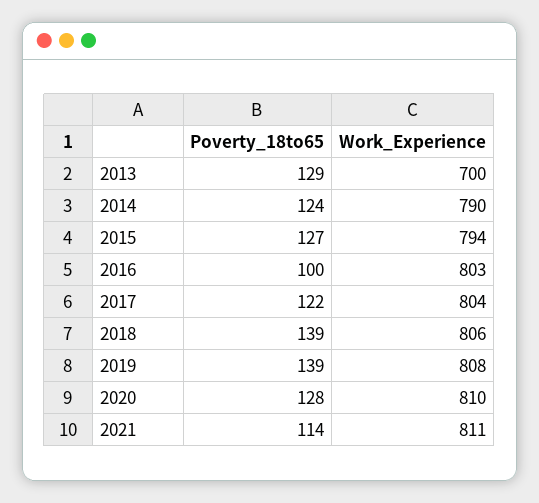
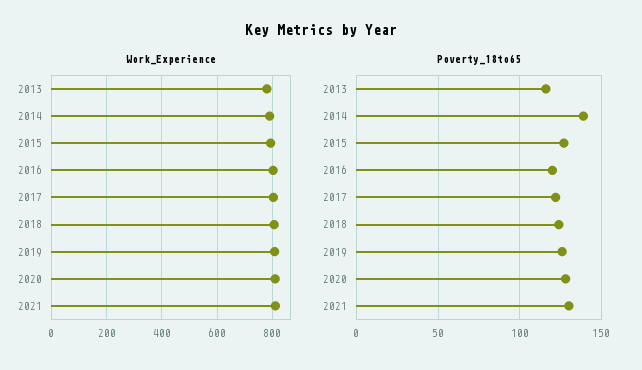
  {
    "Poverty_18to65": {
-     "2013": 129,
+     "2013": 115,
-     "2014": 124,
+     "2014": 140,
      "2015": 127,
-     "2016": 100,
+     "2016": 120,
      "2017": 122,
-     "2018": 139,
+     "2018": 125,
-     "2019": 139,
+     "2019": 125,
      "2020": 128,
-     "2021": 114
+     "2021": 130
    },
    "Work_Experience": {
-     "2013": 700,
+     "2013": 775,
      "2014": 790,
      "2015": 794,
      "2016": 803,
      "2017": 804,
      "2018": 806,
      "2019": 808,
      "2020": 810,
      "2021": 811
    }
  }

